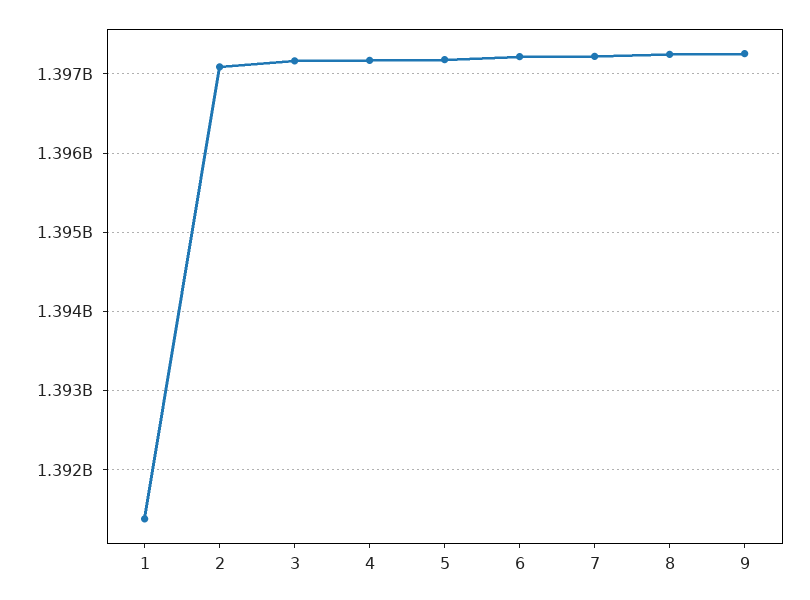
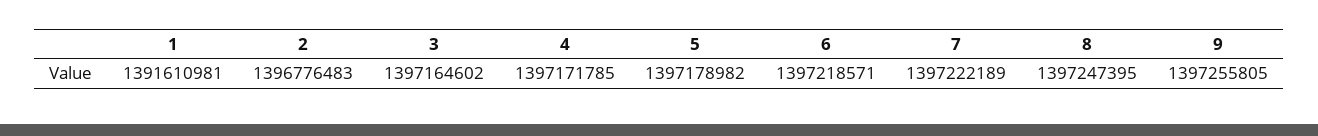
  {
-   "1": 1391400000,
+   "1": 1391610981,
-   "2": 1397100000,
+   "2": 1396776483,
    "3": 1397164602,
    "4": 1397171785,
    "5": 1397178982,
    "6": 1397218571,
    "7": 1397222189,
    "8": 1397247395,
    "9": 1397255805
  }

